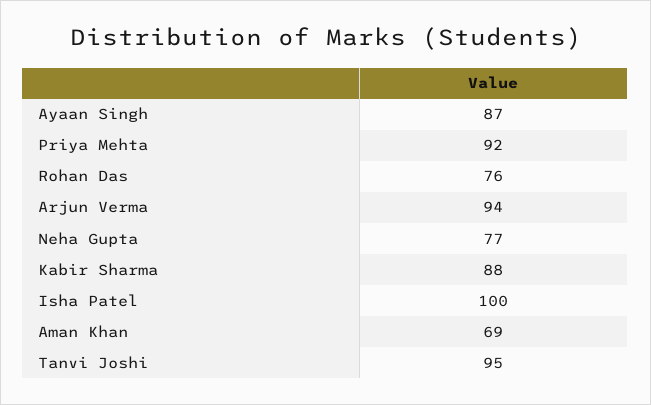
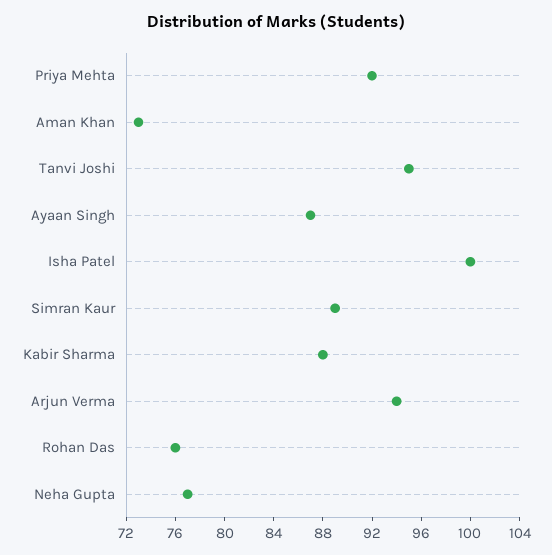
  {
    "Ayaan Singh": 87,
    "Priya Mehta": 92,
    "Rohan Das": 76,
    "Arjun Verma": 94,
    "Neha Gupta": 77,
    "Kabir Sharma": 88,
    "Isha Patel": 100,
-   "Aman Khan": 69,
+   "Aman Khan": 73,
-   "Tanvi Joshi": 95
+   "Tanvi Joshi": 95,
+   "Simran Kaur": 89
  }

